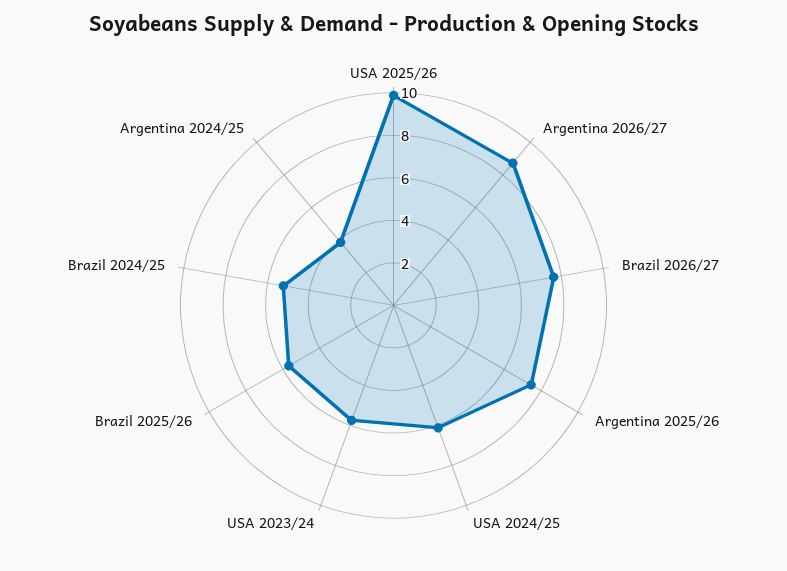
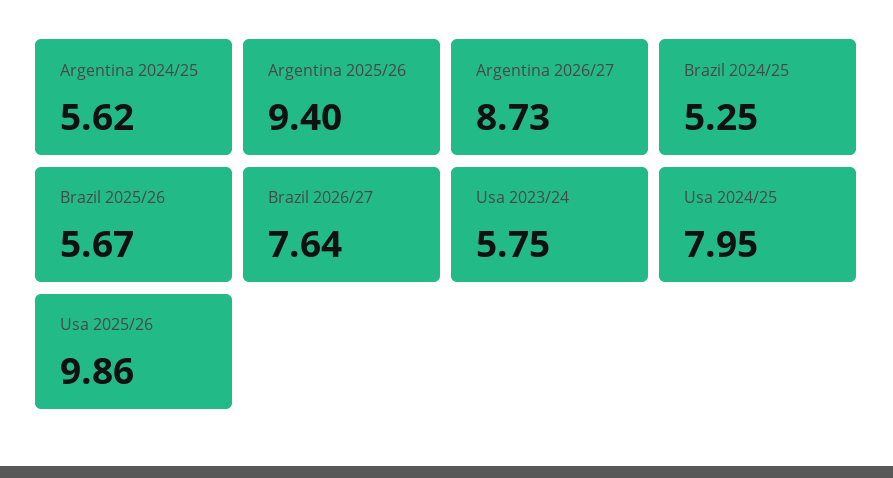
  {
    "USA 2025/26": 9.86,
    "Argentina 2026/27": 8.73,
    "Brazil 2026/27": 7.64,
-   "Argentina 2025/26": 7.5,
+   "Argentina 2025/26": 9.4,
-   "USA 2024/25": 6,
+   "USA 2024/25": 7.95,
    "USA 2023/24": 5.75,
    "Brazil 2025/26": 5.67,
    "Brazil 2024/25": 5.25,
-   "Argentina 2024/25": 4
+   "Argentina 2024/25": 5.62
  }

